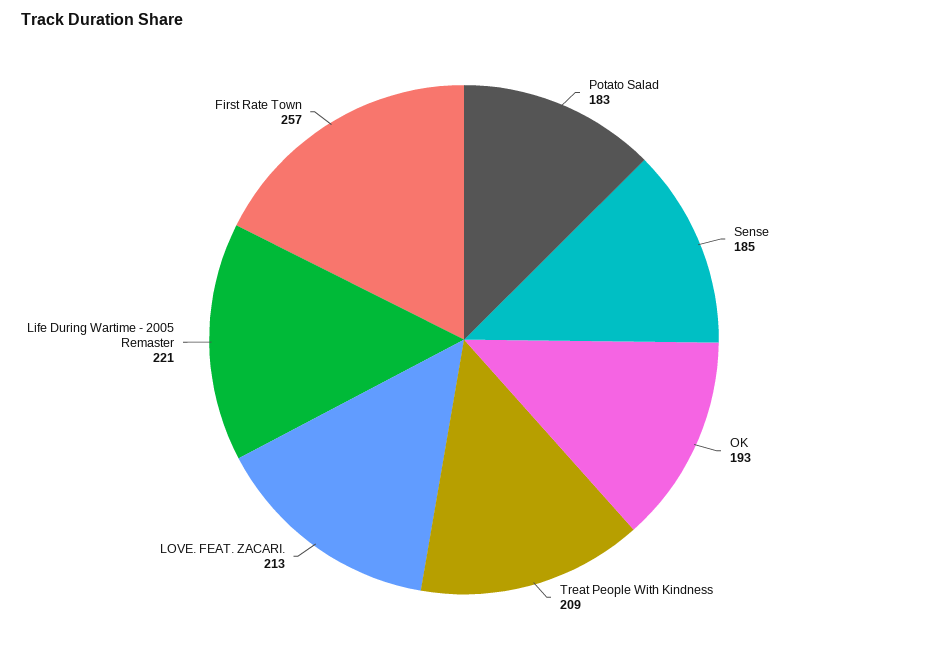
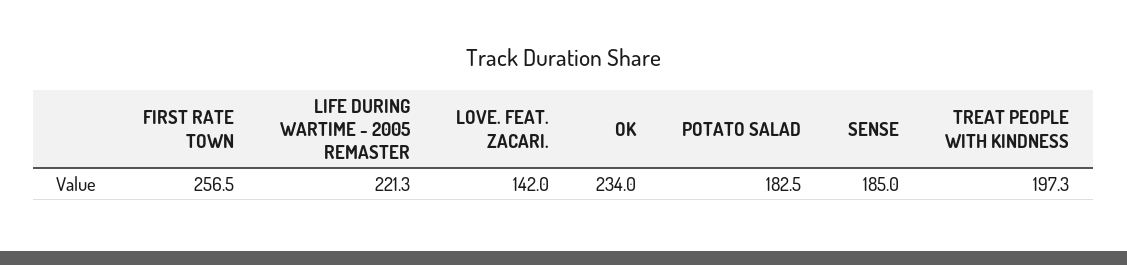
  {
    "Potato Salad": 182.5,
    "Sense": 185,
-   "OK": 193,
+   "OK": 234,
-   "Treat People With Kindness": 209,
+   "Treat People With Kindness": 197.3,
-   "LOVE. FEAT. ZACARI.": 213,
+   "LOVE. FEAT. ZACARI.": 142,
    "Life During Wartime - 2005 Remaster": 221.3,
    "First Rate Town": 256.5
  }

